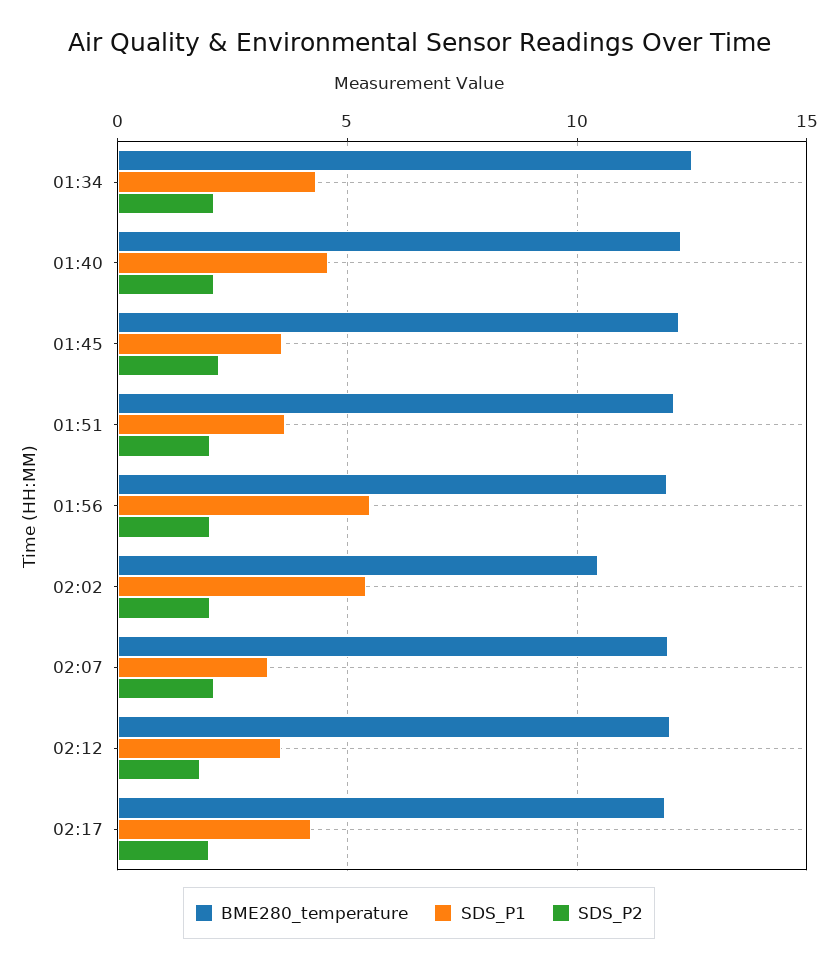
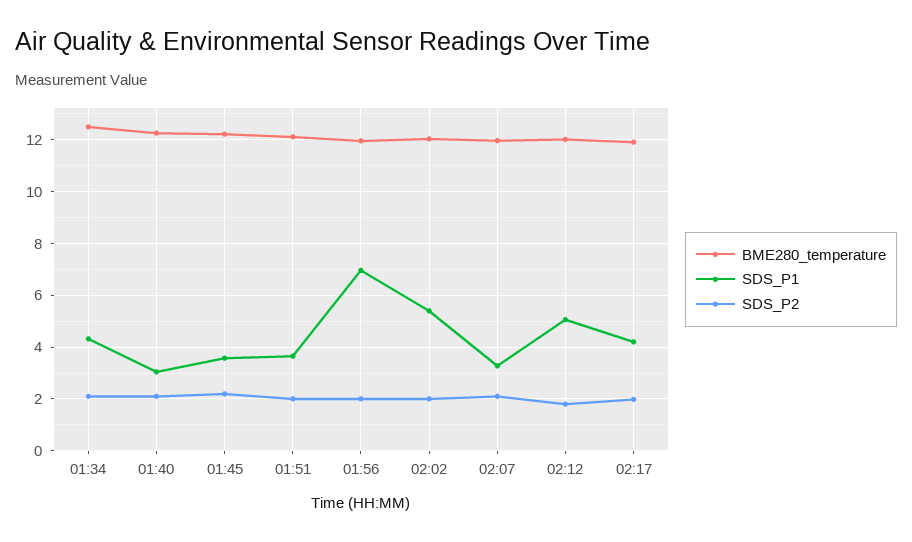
  {
    "BME280_temperature": {
      "01:34": 12.5,
      "01:40": 12.25,
      "01:45": 12.25,
      "01:51": 12,
      "01:56": 12,
-     "02:02": 10.5,
+     "02:02": 12,
      "02:07": 12,
      "02:12": 12,
      "02:17": 12
    },
    "SDS_P1": {
      "01:34": 4.25,
-     "01:40": 4.5,
+     "01:40": 3,
      "01:45": 3.5,
      "01:51": 3.75,
-     "01:56": 5.5,
+     "01:56": 7,
      "02:02": 5.5,
      "02:07": 3.25,
-     "02:12": 3.5,
+     "02:12": 5,
      "02:17": 4.25
    },
    "SDS_P2": {
      "01:34": 2,
      "01:40": 2,
      "01:45": 2.25,
      "01:51": 2,
      "01:56": 2,
      "02:02": 2,
      "02:07": 2,
      "02:12": 1.75,
      "02:17": 2
    }
  }

